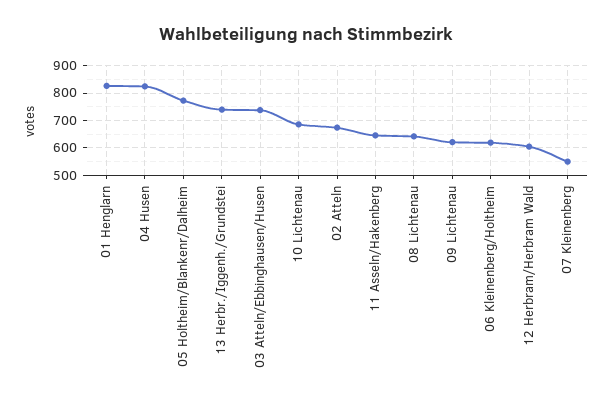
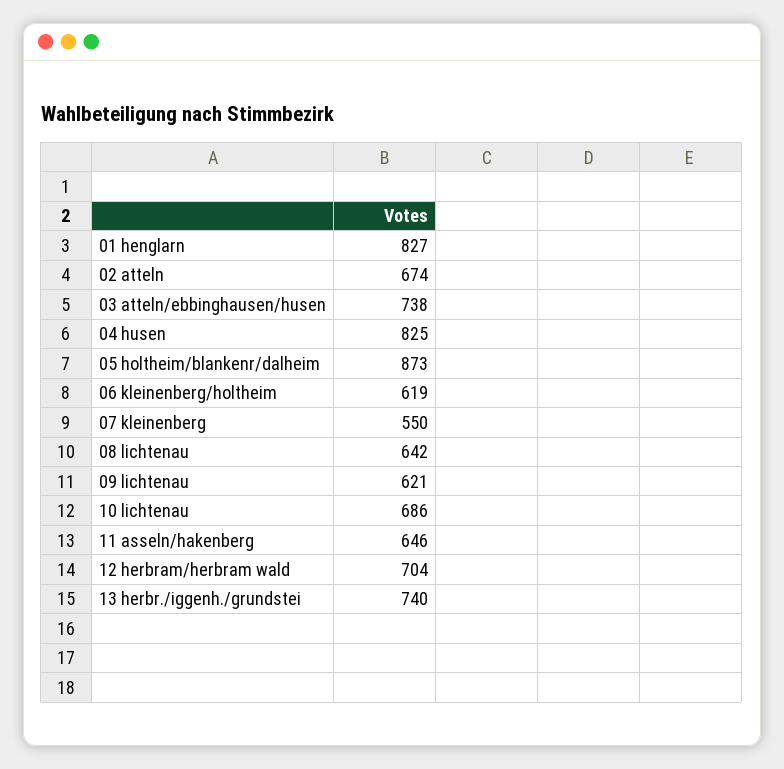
  {
    "01 Henglarn": 827,
    "04 Husen": 825,
-   "05 Holtheim/Blankenr/Dalheim": 775,
+   "05 Holtheim/Blankenr/Dalheim": 873,
    "13 Herbr./Iggenh./Grundstei": 740,
    "03 Atteln/Ebbinghausen/Husen": 738,
    "10 Lichtenau": 686,
    "02 Atteln": 674,
    "11 Asseln/Hakenberg": 646,
    "08 Lichtenau": 642,
    "09 Lichtenau": 621,
    "06 Kleinenberg/Holtheim": 619,
-   "12 Herbram/Herbram Wald": 600,
+   "12 Herbram/Herbram Wald": 704,
    "07 Kleinenberg": 550
  }

